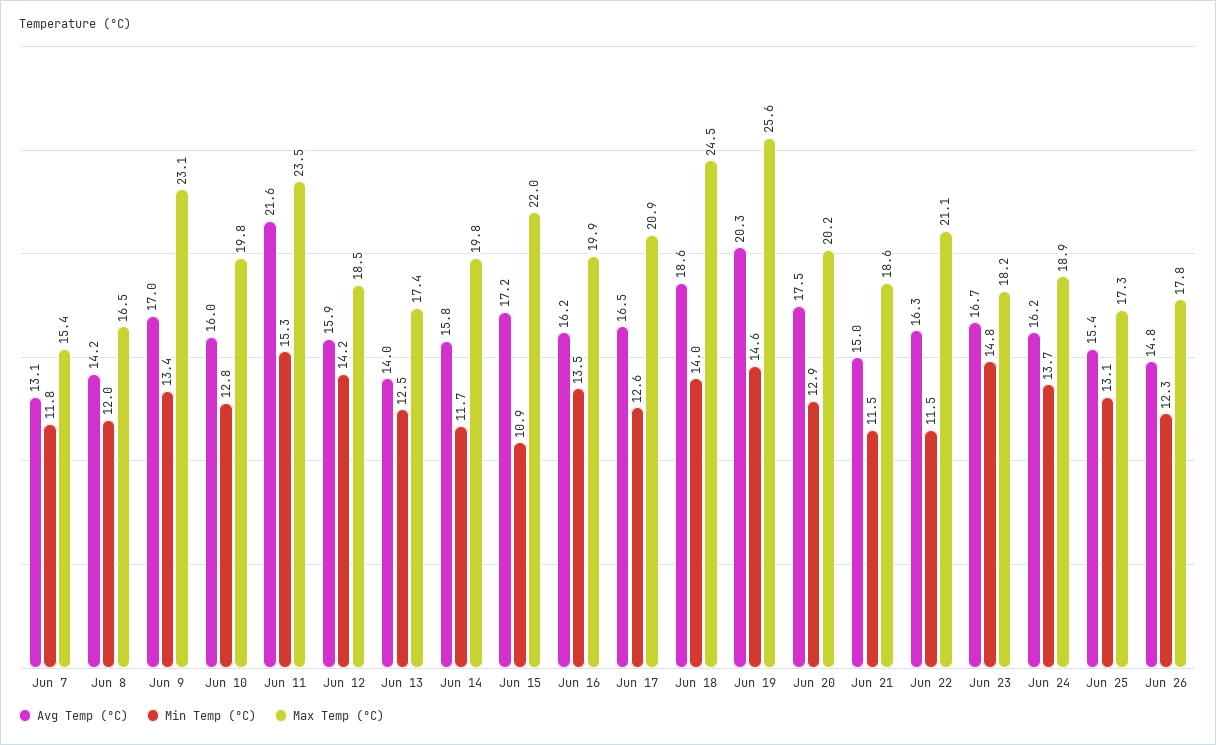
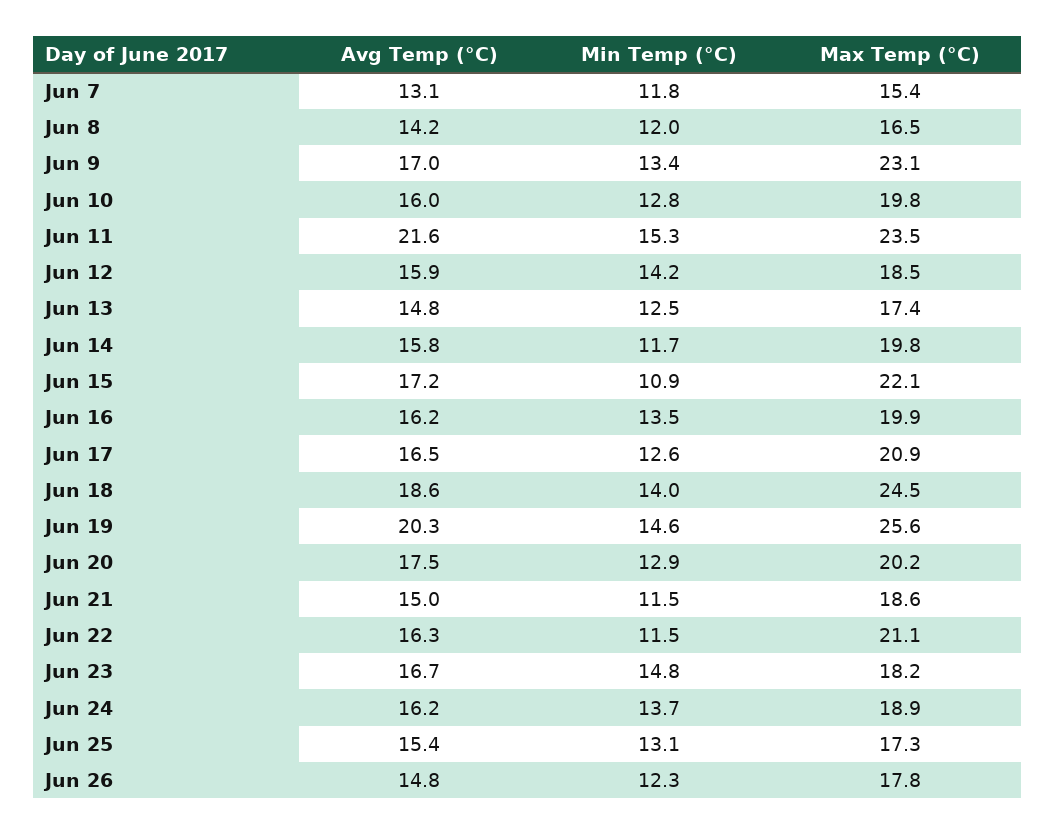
  {
    "Avg Temp (°C)": {
      "Jun 7": 13.1,
      "Jun 8": 14.2,
      "Jun 9": 17,
      "Jun 10": 16,
      "Jun 11": 21.6,
      "Jun 12": 15.9,
-     "Jun 13": 14,
+     "Jun 13": 14.8,
      "Jun 14": 15.8,
      "Jun 15": 17.2,
      "Jun 16": 16.2,
      "Jun 17": 16.5,
      "Jun 18": 18.6,
      "Jun 19": 20.3,
      "Jun 20": 17.5,
      "Jun 21": 15,
      "Jun 22": 16.3,
      "Jun 23": 16.7,
      "Jun 24": 16.2,
      "Jun 25": 15.4,
      "Jun 26": 14.8
    },
    "Min Temp (°C)": {
      "Jun 7": 11.8,
      "Jun 8": 12,
      "Jun 9": 13.4,
      "Jun 10": 12.8,
      "Jun 11": 15.3,
      "Jun 12": 14.2,
      "Jun 13": 12.5,
      "Jun 14": 11.7,
      "Jun 15": 10.9,
      "Jun 16": 13.5,
      "Jun 17": 12.6,
      "Jun 18": 14,
      "Jun 19": 14.6,
      "Jun 20": 12.9,
      "Jun 21": 11.5,
      "Jun 22": 11.5,
      "Jun 23": 14.8,
      "Jun 24": 13.7,
      "Jun 25": 13.1,
      "Jun 26": 12.3
    },
    "Max Temp (°C)": {
      "Jun 7": 15.4,
      "Jun 8": 16.5,
      "Jun 9": 23.1,
      "Jun 10": 19.8,
      "Jun 11": 23.5,
      "Jun 12": 18.5,
      "Jun 13": 17.4,
      "Jun 14": 19.8,
-     "Jun 15": 22,
+     "Jun 15": 22.1,
      "Jun 16": 19.9,
      "Jun 17": 20.9,
      "Jun 18": 24.5,
      "Jun 19": 25.6,
      "Jun 20": 20.2,
      "Jun 21": 18.6,
      "Jun 22": 21.1,
      "Jun 23": 18.2,
      "Jun 24": 18.9,
      "Jun 25": 17.3,
      "Jun 26": 17.8
    }
  }

